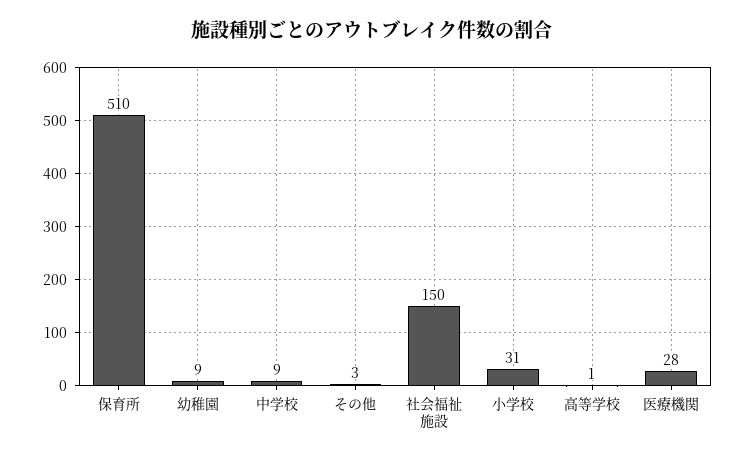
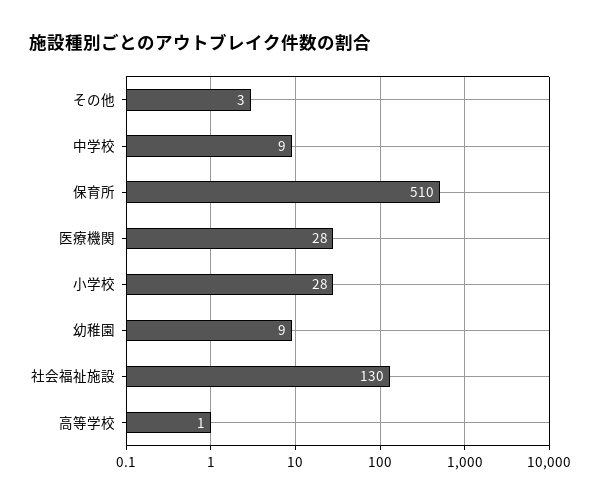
  {
    "保育所": 510,
    "幼稚園": 9,
    "中学校": 9,
    "その他": 3,
-   "社会福祉施設": 150,
+   "社会福祉施設": 130,
-   "小学校": 31,
+   "小学校": 28,
    "高等学校": 1,
    "医療機関": 28
  }

